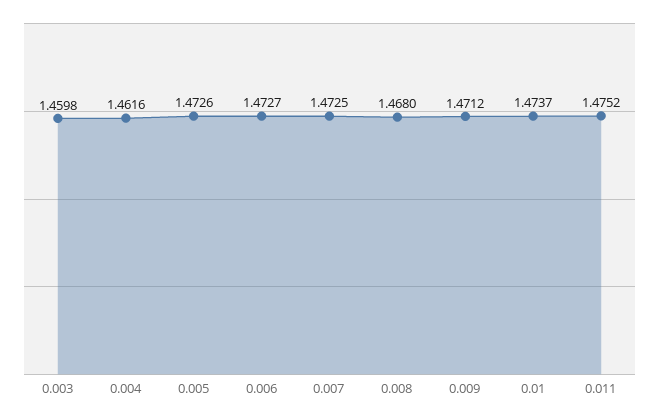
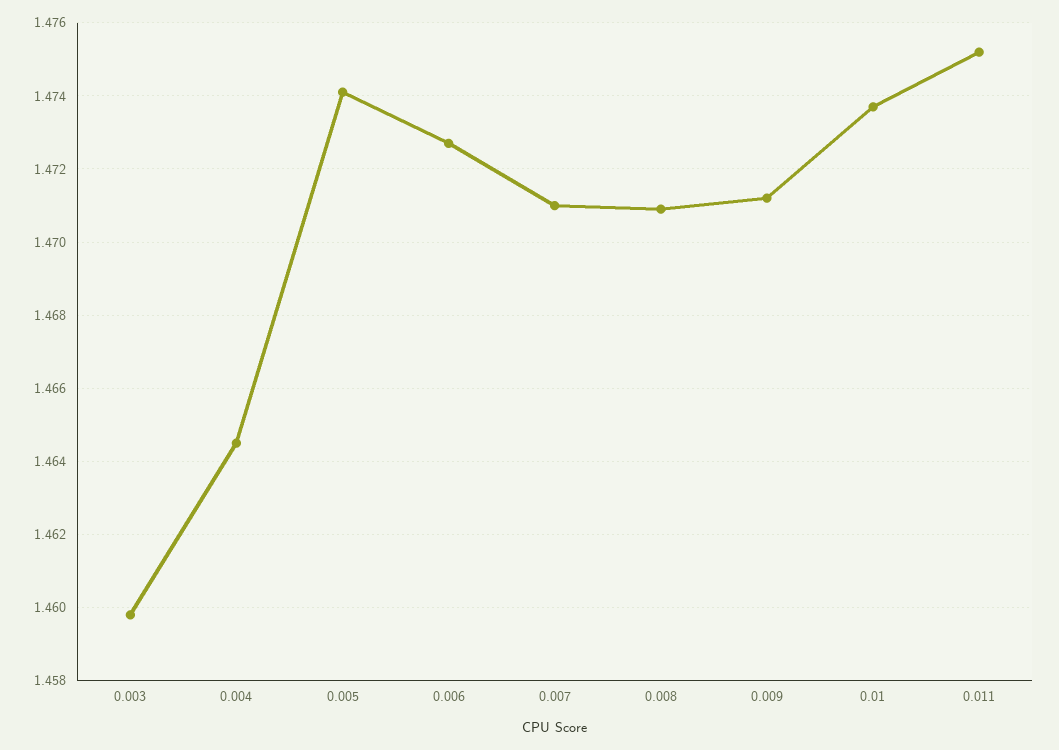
  {
    "0.003": 1.4598,
-   "0.004": 1.4616,
+   "0.004": 1.4645,
-   "0.005": 1.4726,
+   "0.005": 1.474,
    "0.006": 1.4727,
-   "0.007": 1.4725,
+   "0.007": 1.471,
-   "0.008": 1.468,
+   "0.008": 1.471,
    "0.009": 1.4712,
    "0.01": 1.4737,
    "0.011": 1.4752
  }

